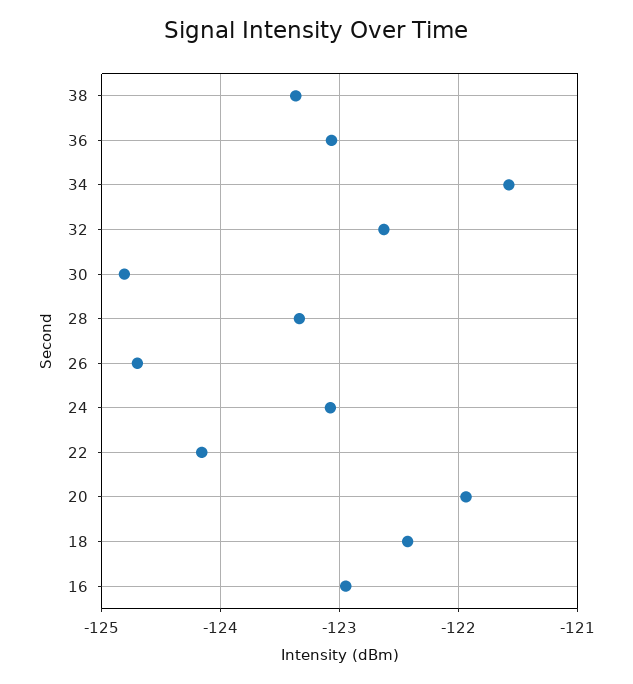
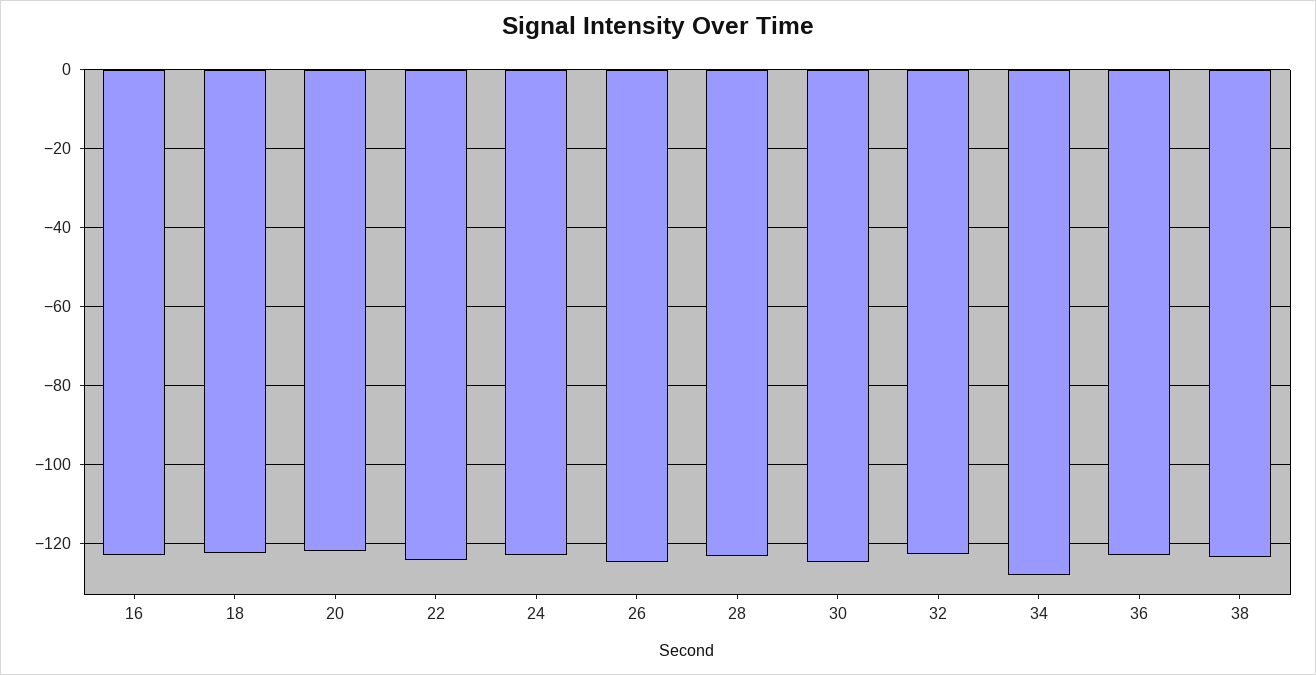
  {
    "38": -123.4,
    "36": -123.1,
-   "34": -121.6,
+   "34": -128,
    "32": -122.6,
    "30": -124.8,
    "28": -123.3,
    "26": -124.7,
    "24": -123.1,
    "22": -124.2,
    "20": -121.9,
    "18": -122.4,
    "16": -123
  }

